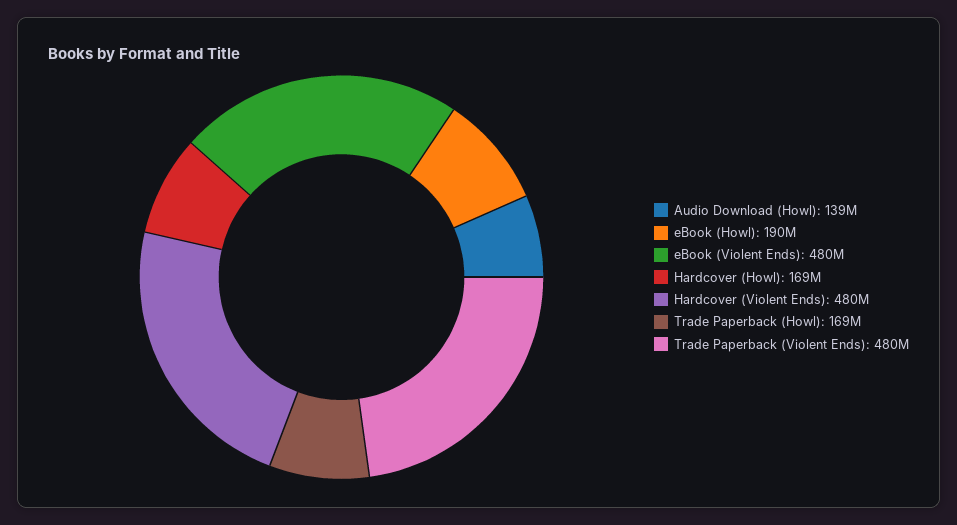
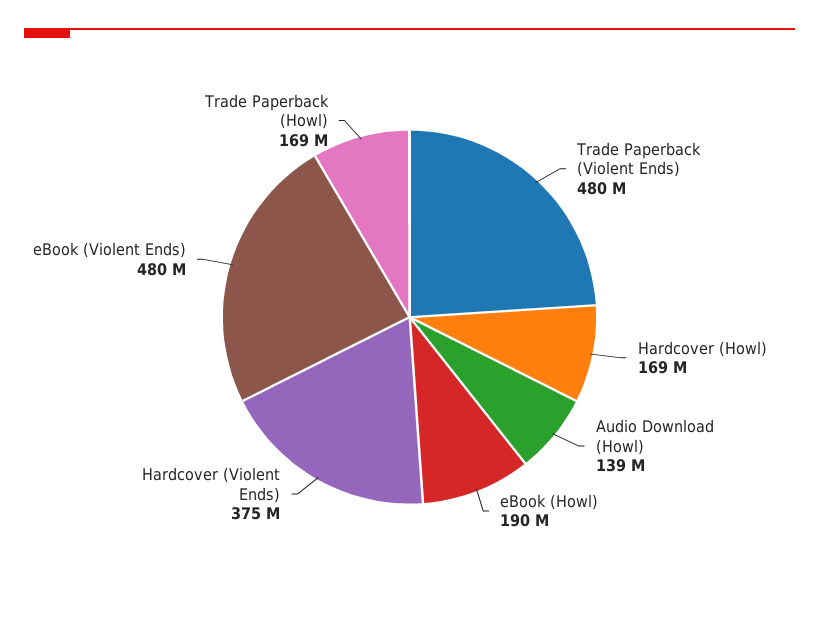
  {
    "Audio Download (Howl)": 139000000,
    "eBook (Howl)": 190000000,
    "eBook (Violent Ends)": 480000000,
    "Hardcover (Howl)": 169000000,
-   "Hardcover (Violent Ends)": 480000000,
+   "Hardcover (Violent Ends)": 375000000,
    "Trade Paperback (Howl)": 169000000,
    "Trade Paperback (Violent Ends)": 480000000
  }

